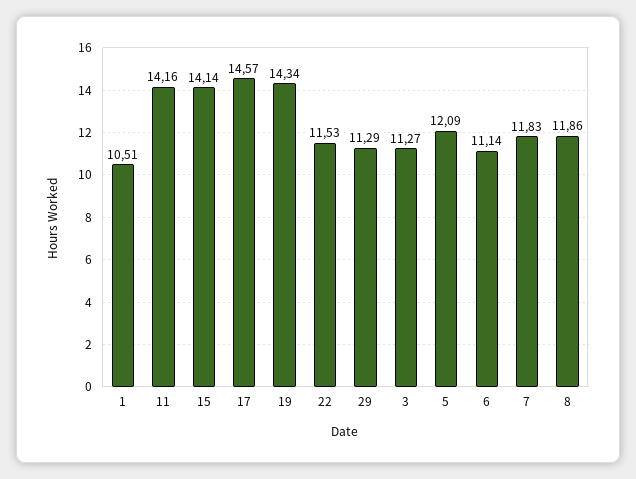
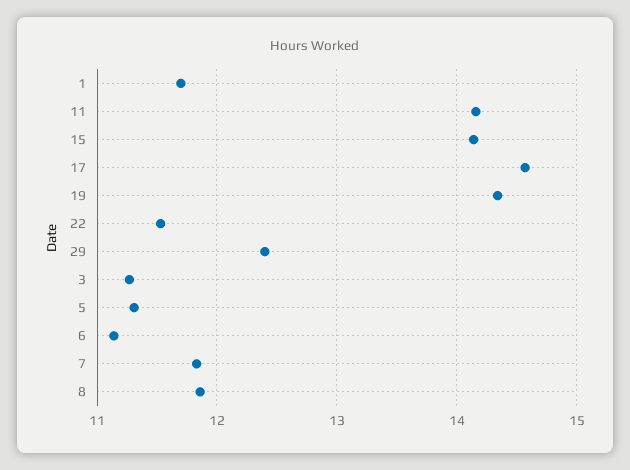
  {
-   "1": 10.51,
+   "1": 11.7,
    "11": 14.16,
    "15": 14.14,
    "17": 14.57,
    "19": 14.34,
    "22": 11.53,
-   "29": 11.29,
+   "29": 12.4,
    "3": 11.27,
-   "5": 12.09,
+   "5": 11.3,
    "6": 11.14,
    "7": 11.83,
    "8": 11.86
  }

